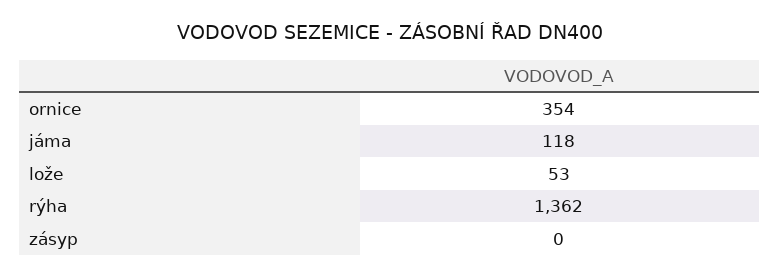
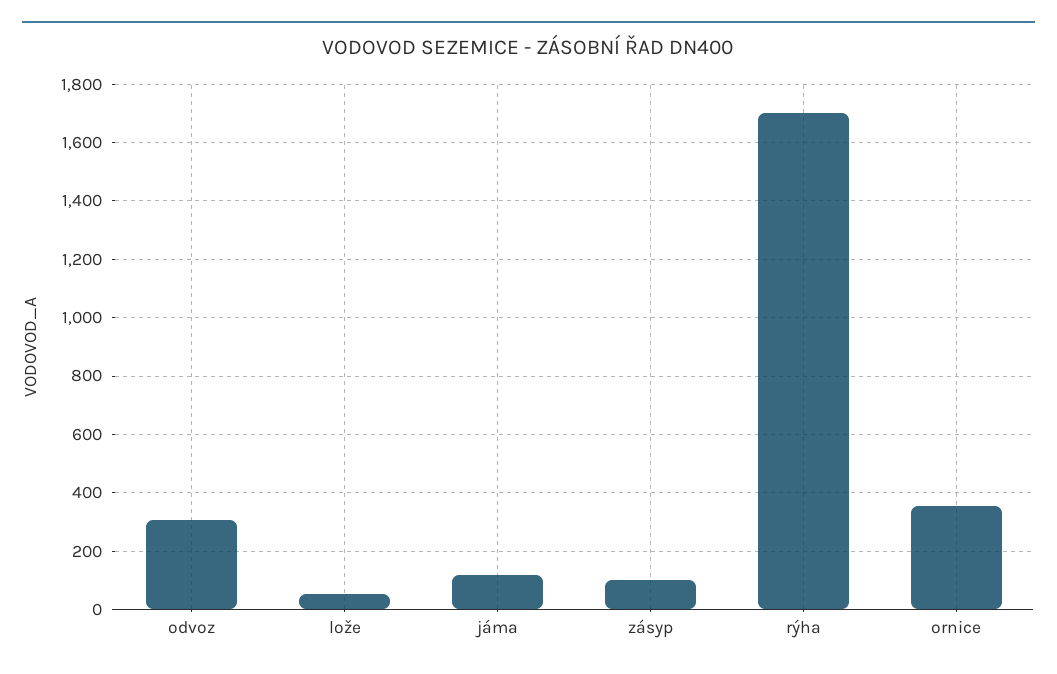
  {
    "ornice": 354,
    "jáma": 118,
    "lože": 53,
-   "rýha": 1362,
+   "rýha": 1700,
-   "zásyp": 0
+   "zásyp": 100,
+   "odvoz": 300
  }

